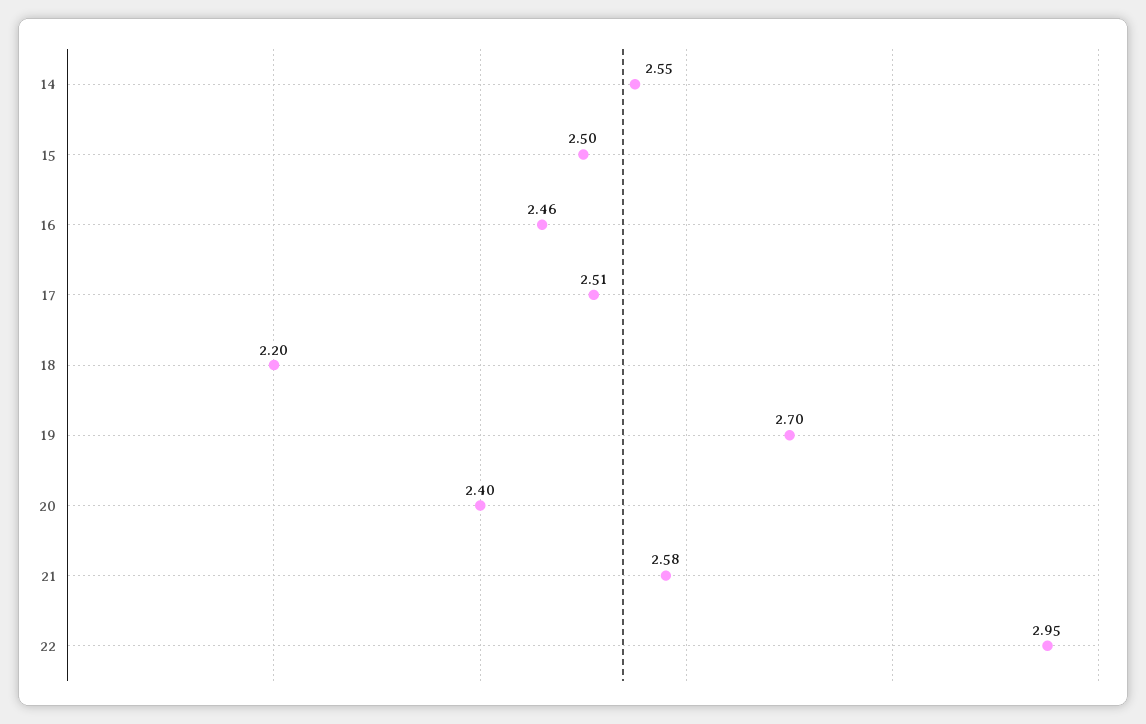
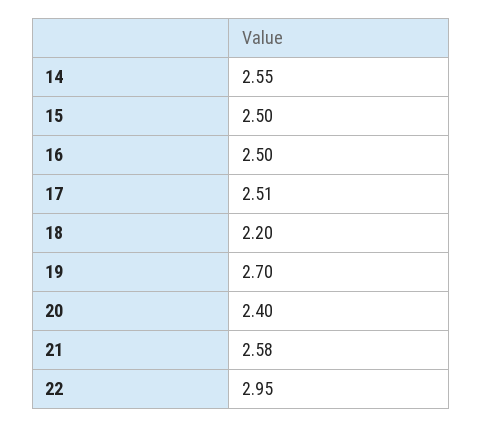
  {
    "14": 2.55,
    "15": 2.5,
-   "16": 2.46,
+   "16": 2.5,
    "17": 2.51,
    "18": 2.2,
    "19": 2.7,
    "20": 2.4,
    "21": 2.58,
    "22": 2.95
  }

